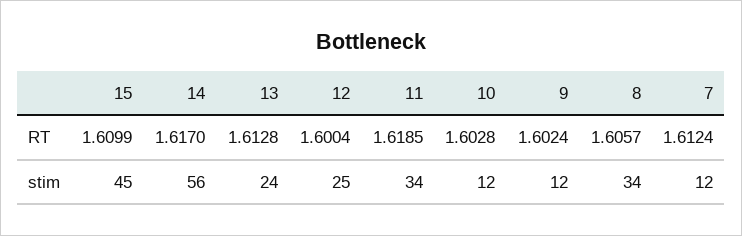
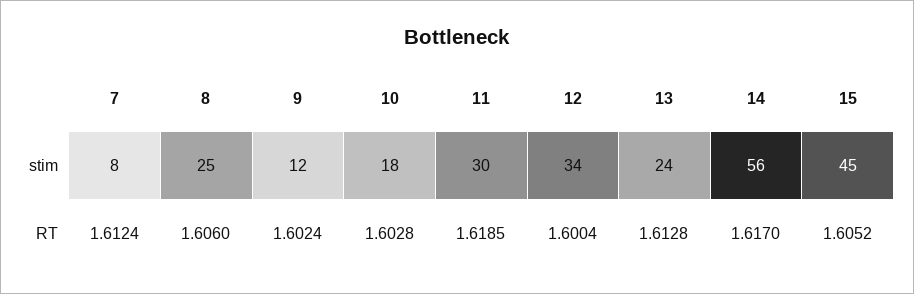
  {
    "15": {
-     "RT": 1.6099,
+     "RT": 1.6052,
      "stim": 45
    },
    "14": {
      "RT": 1.617,
      "stim": 56
    },
    "13": {
      "RT": 1.6128,
      "stim": 24
    },
    "12": {
      "RT": 1.6004,
-     "stim": 25
+     "stim": 34
    },
    "11": {
      "RT": 1.6185,
-     "stim": 34
+     "stim": 30
    },
    "10": {
      "RT": 1.6028,
-     "stim": 12
+     "stim": 18
    },
    "9": {
      "RT": 1.6024,
      "stim": 12
    },
    "8": {
-     "RT": 1.6057,
+     "RT": 1.606,
-     "stim": 34
+     "stim": 25
    },
    "7": {
      "RT": 1.6124,
-     "stim": 12
+     "stim": 8
    }
  }

